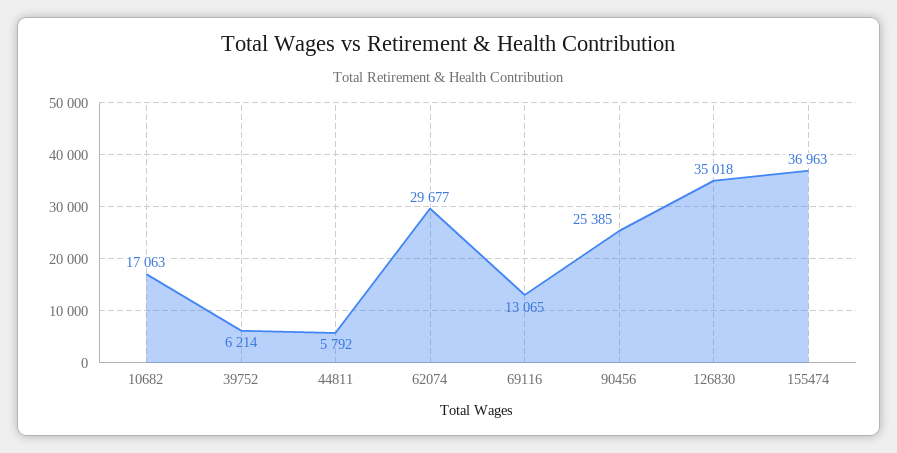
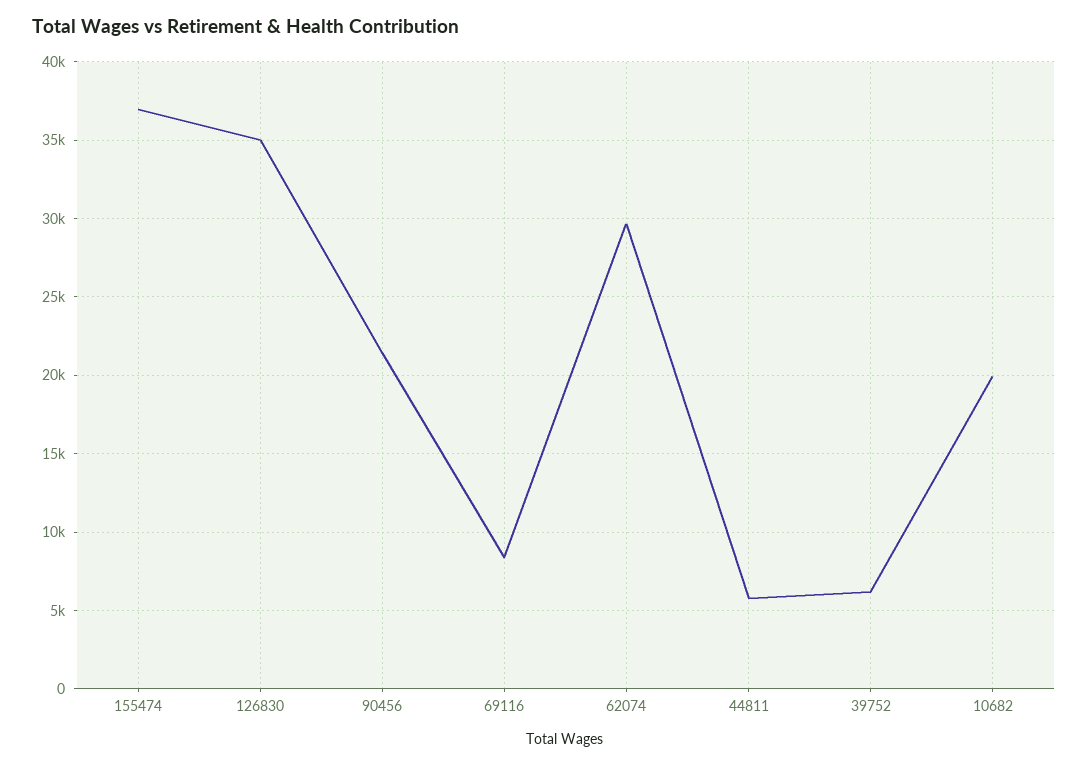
  {
-   "10682": 17063,
+   "10682": 20000,
    "39752": 6214,
    "44811": 5792,
    "62074": 29677,
-   "69116": 13065,
+   "69116": 8500,
-   "90456": 25385,
+   "90456": 21500,
    "126830": 35018,
    "155474": 36963
  }

